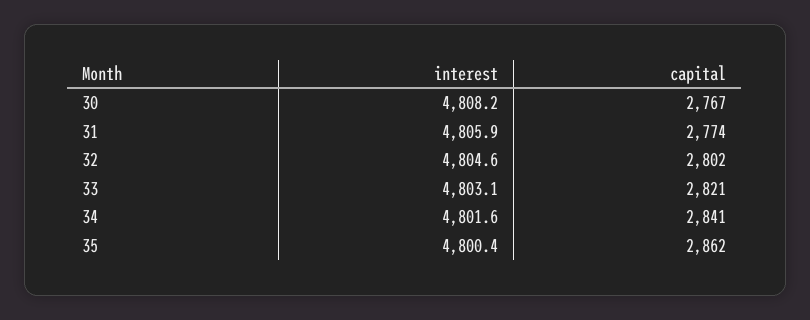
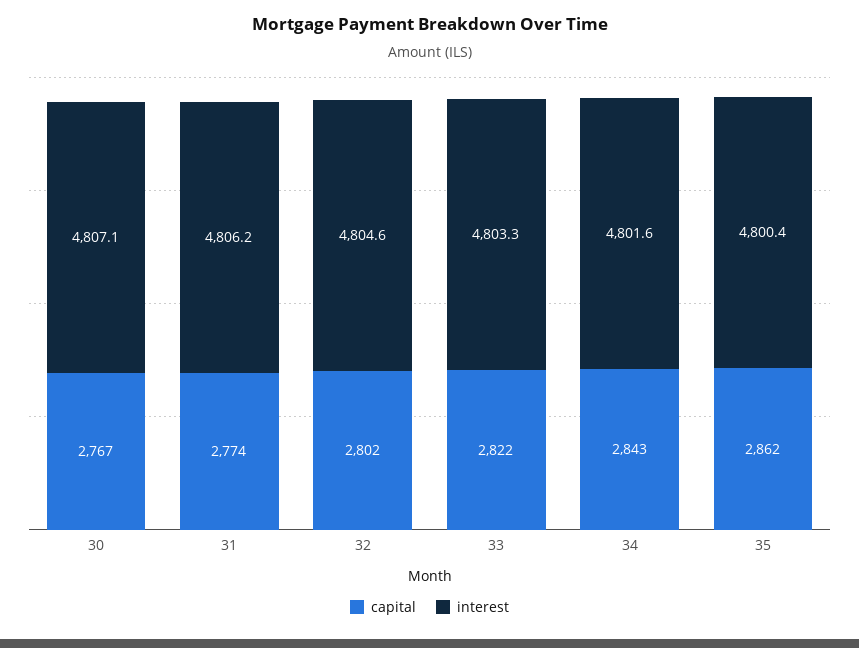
  {
    "interest": {
-     "30": 4808.2,
+     "30": 4807.1,
-     "31": 4805.9,
+     "31": 4806.2,
      "32": 4804.6,
-     "33": 4803.1,
+     "33": 4803.3,
      "34": 4801.6,
      "35": 4800.4
    },
    "capital": {
      "30": 2767,
      "31": 2774,
      "32": 2802,
-     "33": 2821,
+     "33": 2822,
-     "34": 2841,
+     "34": 2843,
      "35": 2862
    }
  }

